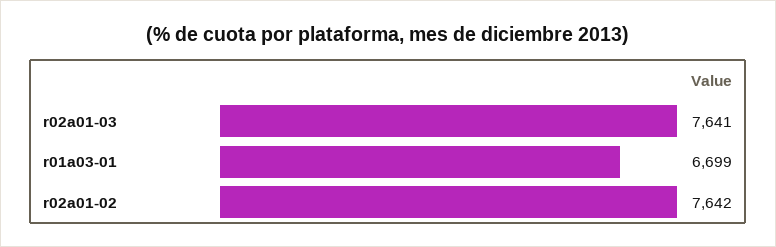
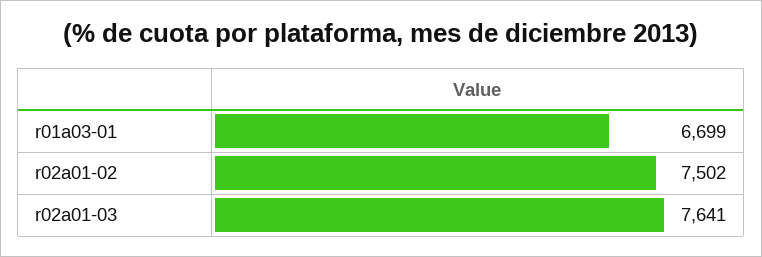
  {
    "r02a01-03": 7641,
    "r01a03-01": 6699,
-   "r02a01-02": 7642
+   "r02a01-02": 7502
  }

